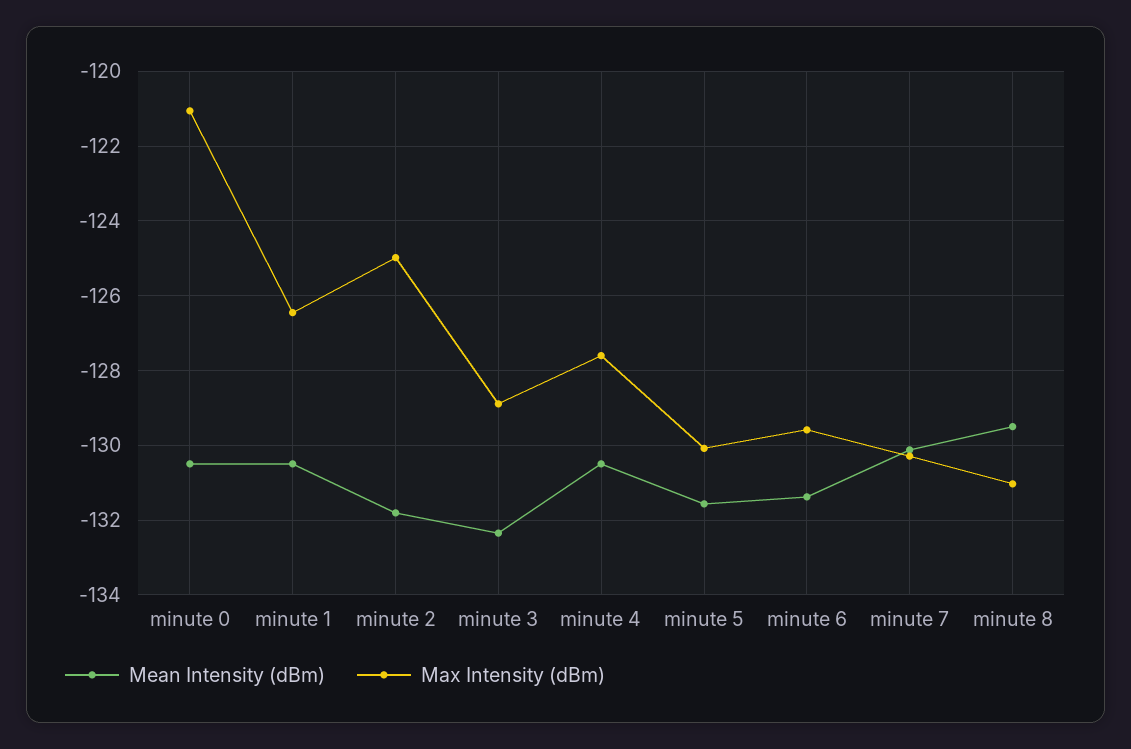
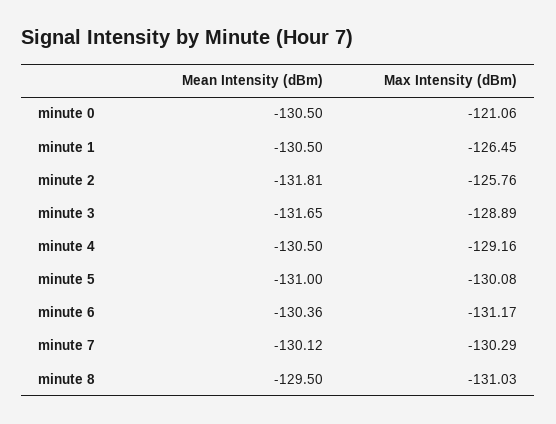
  {
    "Mean Intensity (dBm)": {
      "minute 0": -130.5,
      "minute 1": -130.5,
      "minute 2": -131.81,
-     "minute 3": -132.4,
+     "minute 3": -131.65,
      "minute 4": -130.5,
-     "minute 5": -131.6,
+     "minute 5": -131,
-     "minute 6": -131.4,
+     "minute 6": -130.36,
      "minute 7": -130.12,
      "minute 8": -129.5
    },
    "Max Intensity (dBm)": {
      "minute 0": -121.06,
      "minute 1": -126.45,
-     "minute 2": -125,
+     "minute 2": -125.76,
      "minute 3": -128.89,
-     "minute 4": -127.6,
+     "minute 4": -129.16,
      "minute 5": -130.08,
-     "minute 6": -129.6,
+     "minute 6": -131.17,
      "minute 7": -130.29,
      "minute 8": -131.03
    }
  }

